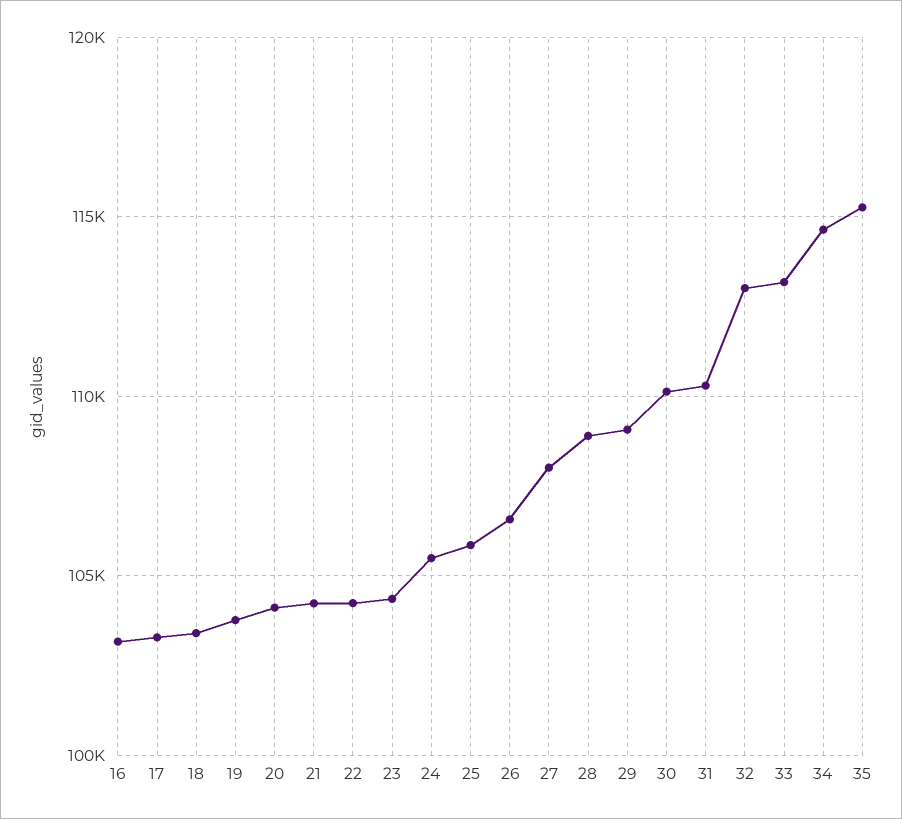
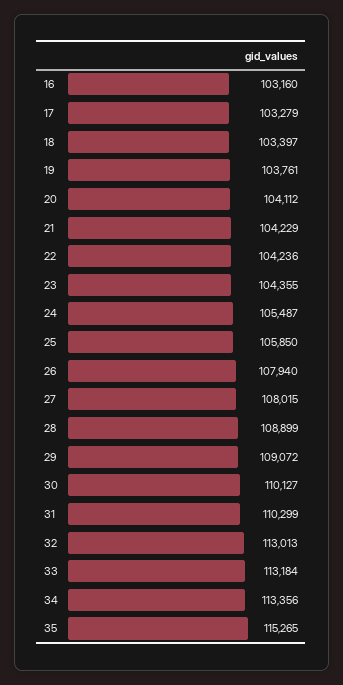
  {
    "16": 103160,
    "17": 103279,
    "18": 103397,
    "19": 103761,
    "20": 104112,
    "21": 104229,
    "22": 104236,
    "23": 104355,
    "24": 105487,
    "25": 105850,
-   "26": 106500,
+   "26": 107940,
    "27": 108015,
    "28": 108899,
    "29": 109072,
    "30": 110127,
    "31": 110299,
    "32": 113013,
    "33": 113184,
-   "34": 114500,
+   "34": 113356,
    "35": 115265
  }

